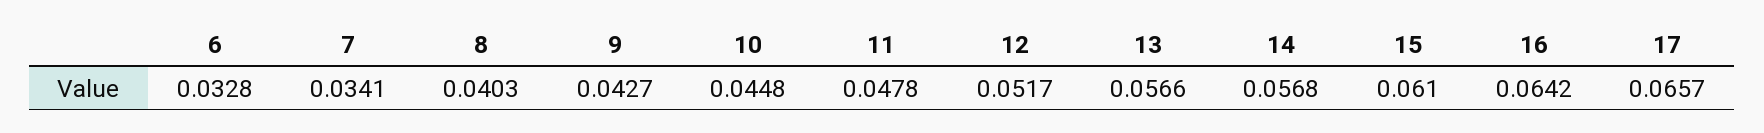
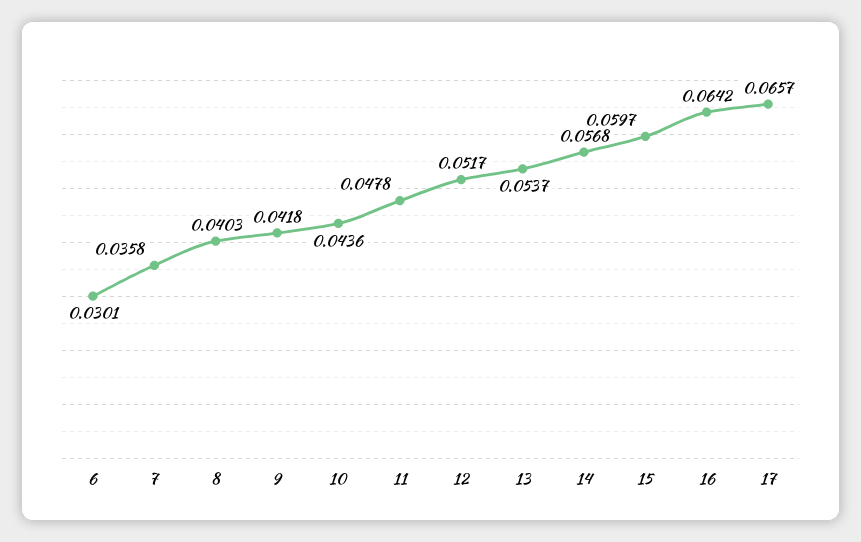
  {
-   "6": 0.0328,
+   "6": 0.0301,
-   "7": 0.0341,
+   "7": 0.0358,
    "8": 0.0403,
-   "9": 0.0427,
+   "9": 0.0418,
-   "10": 0.0448,
+   "10": 0.0436,
    "11": 0.0478,
    "12": 0.0517,
-   "13": 0.0566,
+   "13": 0.0537,
    "14": 0.0568,
-   "15": 0.061,
+   "15": 0.0597,
    "16": 0.0642,
    "17": 0.0657
  }

